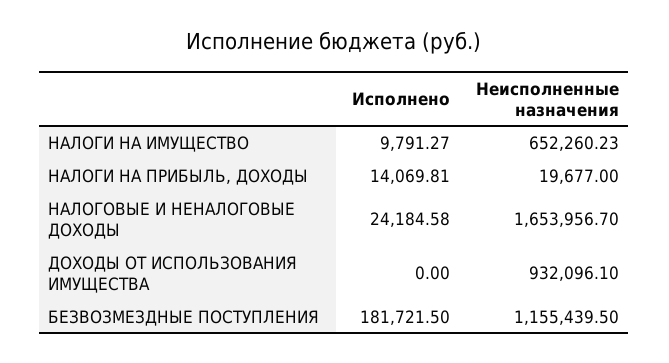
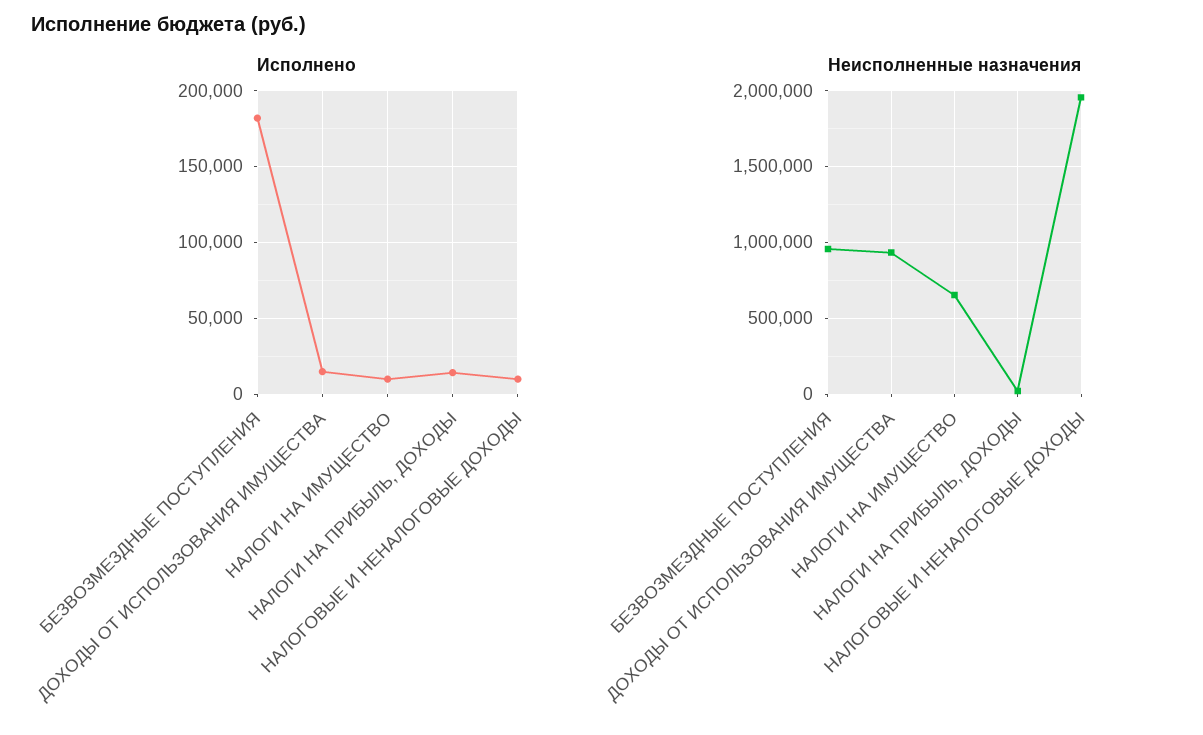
  {
    "Исполнено": {
      "НАЛОГИ НА ИМУЩЕСТВО": 9791.27,
      "НАЛОГИ НА ПРИБЫЛЬ, ДОХОДЫ": 14069.81,
-     "НАЛОГОВЫЕ И НЕНАЛОГОВЫЕ ДОХОДЫ": 24184.58,
+     "НАЛОГОВЫЕ И НЕНАЛОГОВЫЕ ДОХОДЫ": 10000,
-     "ДОХОДЫ ОТ ИСПОЛЬЗОВАНИЯ ИМУЩЕСТВА": 0,
+     "ДОХОДЫ ОТ ИСПОЛЬЗОВАНИЯ ИМУЩЕСТВА": 15000,
      "БЕЗВОЗМЕЗДНЫЕ ПОСТУПЛЕНИЯ": 181721.5
    },
    "Неисполненные назначения": {
      "НАЛОГИ НА ИМУЩЕСТВО": 652260.23,
      "НАЛОГИ НА ПРИБЫЛЬ, ДОХОДЫ": 19677,
-     "НАЛОГОВЫЕ И НЕНАЛОГОВЫЕ ДОХОДЫ": 1653956.7,
+     "НАЛОГОВЫЕ И НЕНАЛОГОВЫЕ ДОХОДЫ": 1950000,
      "ДОХОДЫ ОТ ИСПОЛЬЗОВАНИЯ ИМУЩЕСТВА": 932096.1,
-     "БЕЗВОЗМЕЗДНЫЕ ПОСТУПЛЕНИЯ": 1155439.5
+     "БЕЗВОЗМЕЗДНЫЕ ПОСТУПЛЕНИЯ": 950000
    }
  }

